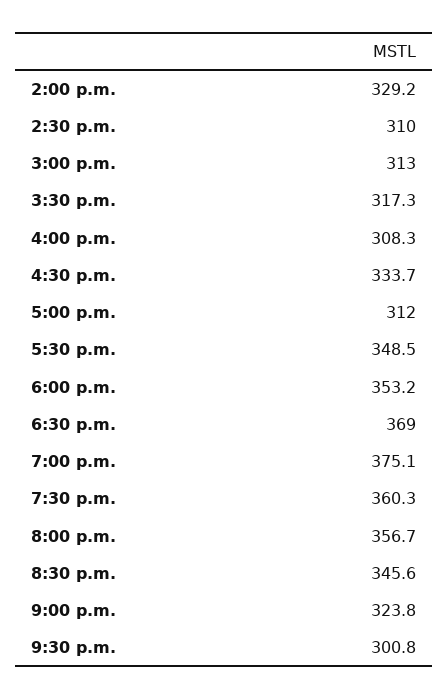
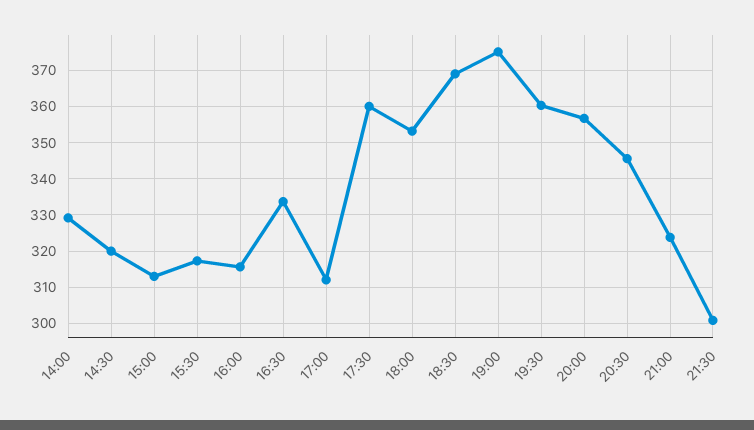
  {
    "2:00 p.m.": 329.2,
-   "2:30 p.m.": 310,
+   "2:30 p.m.": 320,
    "3:00 p.m.": 313,
    "3:30 p.m.": 317.3,
-   "4:00 p.m.": 308.3,
+   "4:00 p.m.": 316,
    "4:30 p.m.": 333.7,
    "5:00 p.m.": 312,
-   "5:30 p.m.": 348.5,
+   "5:30 p.m.": 360,
    "6:00 p.m.": 353.2,
    "6:30 p.m.": 369,
    "7:00 p.m.": 375.1,
    "7:30 p.m.": 360.3,
    "8:00 p.m.": 356.7,
    "8:30 p.m.": 345.6,
    "9:00 p.m.": 323.8,
    "9:30 p.m.": 300.8
  }

